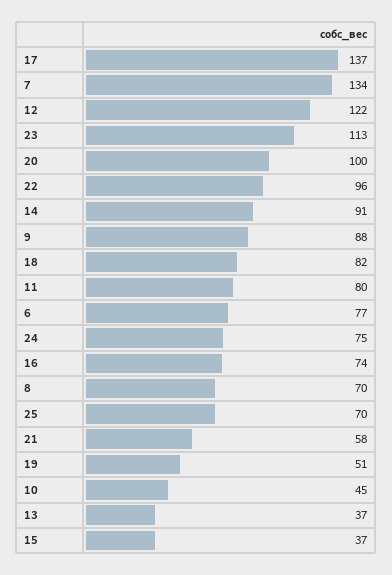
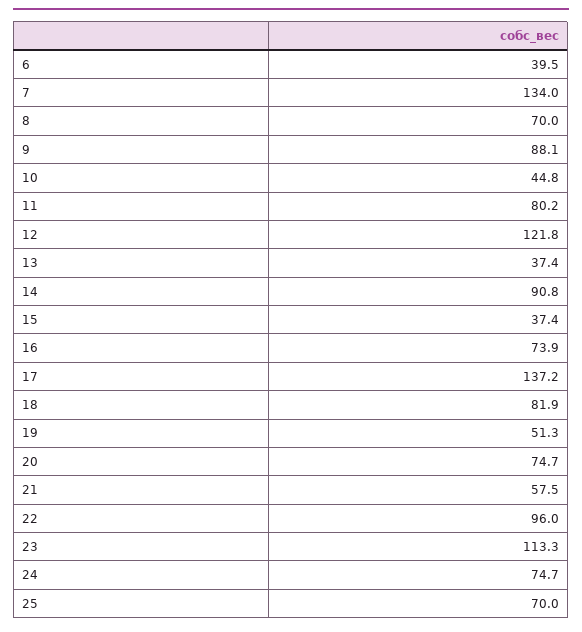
  {
    "17": 137.2,
    "7": 134,
    "12": 121.8,
    "23": 113.3,
-   "20": 100,
+   "20": 74.7,
    "22": 96,
    "14": 90.8,
    "9": 88.1,
    "18": 81.9,
    "11": 80.2,
-   "6": 77,
+   "6": 39.5,
    "24": 74.7,
    "16": 73.9,
    "8": 70,
    "25": 70,
    "21": 57.5,
    "19": 51.3,
    "10": 44.8,
    "13": 37.4,
    "15": 37.4
  }

